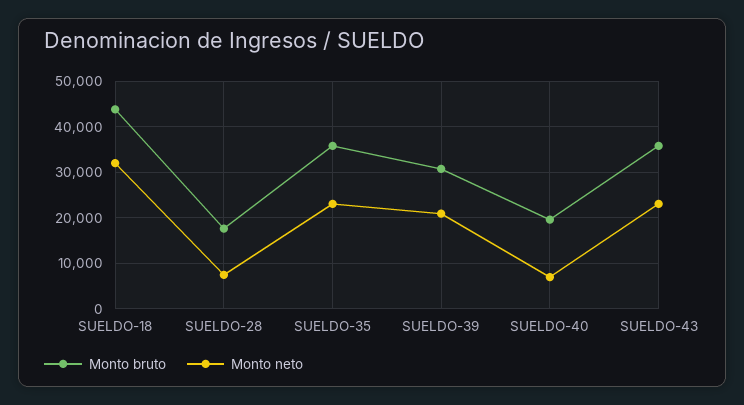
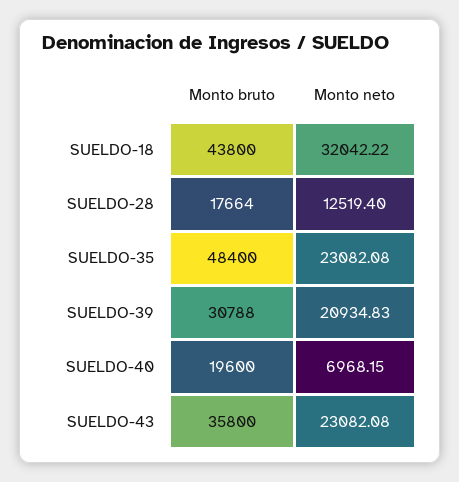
  {
    "Monto bruto": {
      "SUELDO-18": 43800,
      "SUELDO-28": 17664,
-     "SUELDO-35": 36000,
+     "SUELDO-35": 48400,
      "SUELDO-39": 30788,
      "SUELDO-40": 19600,
      "SUELDO-43": 35800
    },
    "Monto neto": {
      "SUELDO-18": 32042.22,
-     "SUELDO-28": 8000,
+     "SUELDO-28": 12519.4,
      "SUELDO-35": 23082.08,
      "SUELDO-39": 20934.83,
      "SUELDO-40": 6968.15,
      "SUELDO-43": 23082.08
    }
  }

